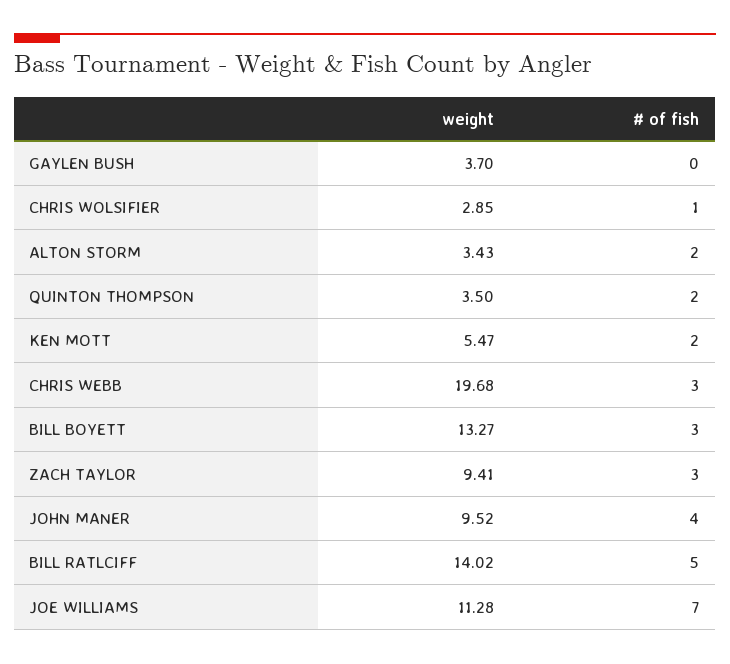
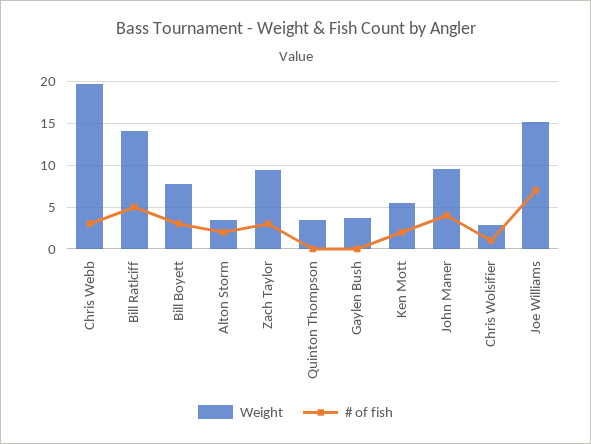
  {
    "weight": {
      "GAYLEN BUSH": 3.7,
      "CHRIS WOLSIFIER": 2.85,
      "ALTON STORM": 3.43,
      "QUINTON THOMPSON": 3.5,
      "KEN MOTT": 5.47,
      "CHRIS WEBB": 19.68,
-     "BILL BOYETT": 13.27,
+     "BILL BOYETT": 8,
      "ZACH TAYLOR": 9.41,
      "JOHN MANER": 9.52,
      "BILL RATLCIFF": 14.02,
-     "JOE WILLIAMS": 11.28
+     "JOE WILLIAMS": 15
    },
    "# of fish": {
      "GAYLEN BUSH": 0,
      "CHRIS WOLSIFIER": 1,
      "ALTON STORM": 2,
-     "QUINTON THOMPSON": 2,
+     "QUINTON THOMPSON": 0,
      "KEN MOTT": 2,
      "CHRIS WEBB": 3,
      "BILL BOYETT": 3,
      "ZACH TAYLOR": 3,
      "JOHN MANER": 4,
      "BILL RATLCIFF": 5,
      "JOE WILLIAMS": 7
    }
  }

